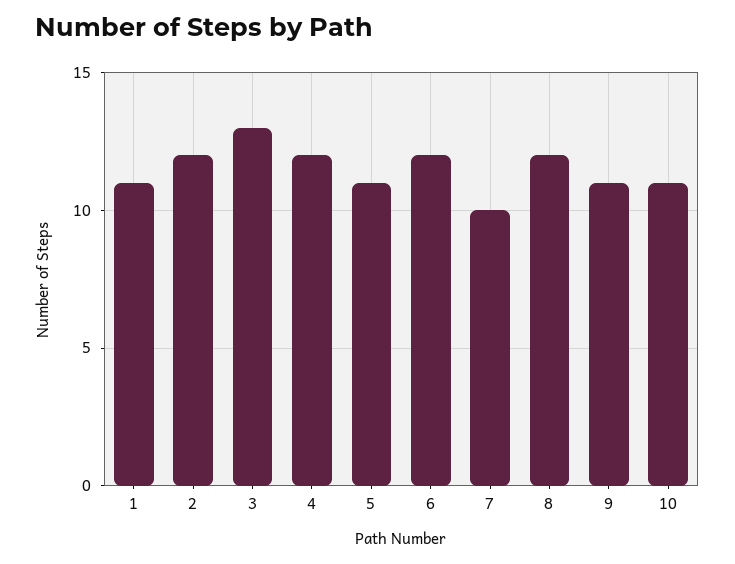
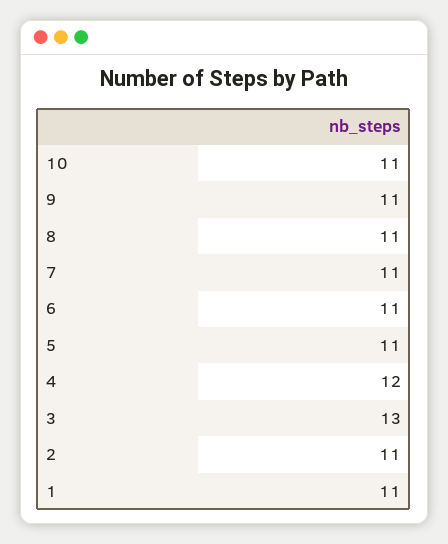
  {
    "1": 11,
-   "2": 12,
+   "2": 11,
    "3": 13,
    "4": 12,
    "5": 11,
-   "6": 12,
+   "6": 11,
-   "7": 10,
+   "7": 11,
-   "8": 12,
+   "8": 11,
    "9": 11,
    "10": 11
  }

